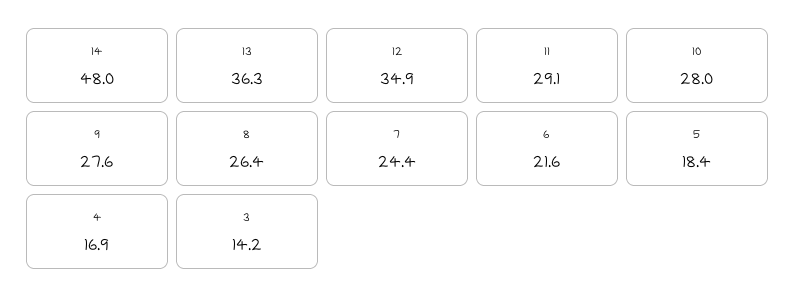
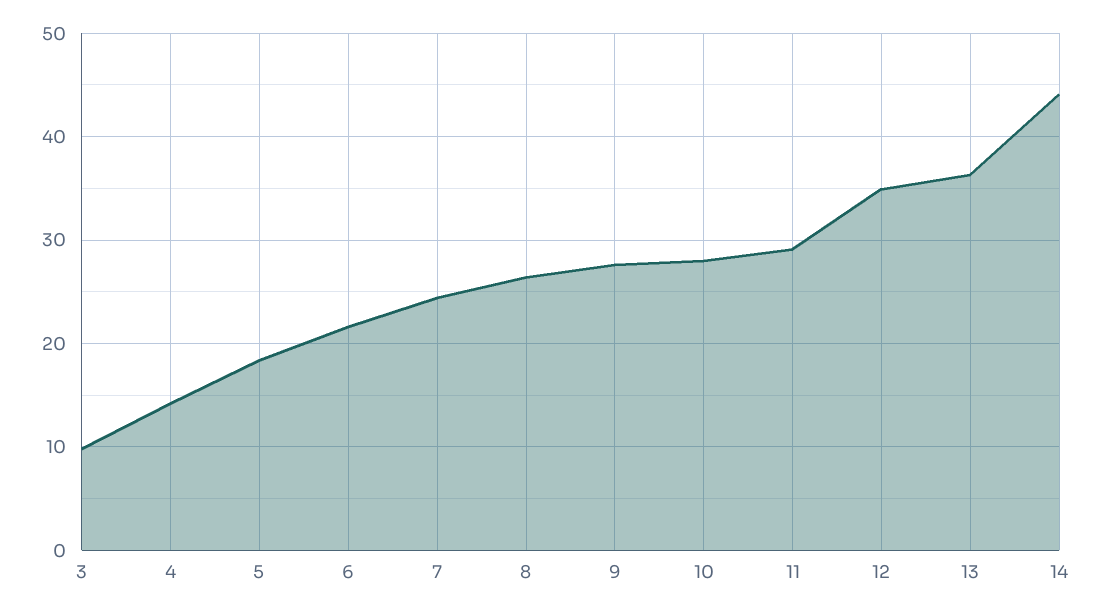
  {
-   "14": 48,
+   "14": 44,
    "13": 36.3,
    "12": 34.9,
    "11": 29.1,
    "10": 28,
    "9": 27.6,
    "8": 26.4,
    "7": 24.4,
    "6": 21.6,
    "5": 18.4,
-   "4": 16.9,
+   "4": 14,
-   "3": 14.2
+   "3": 10
  }

